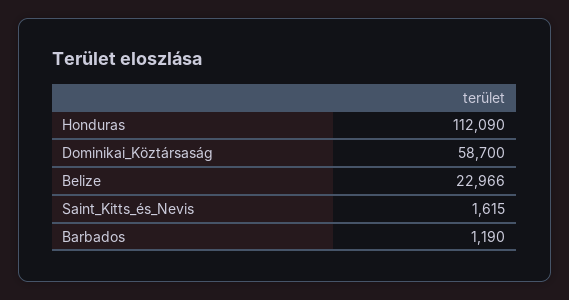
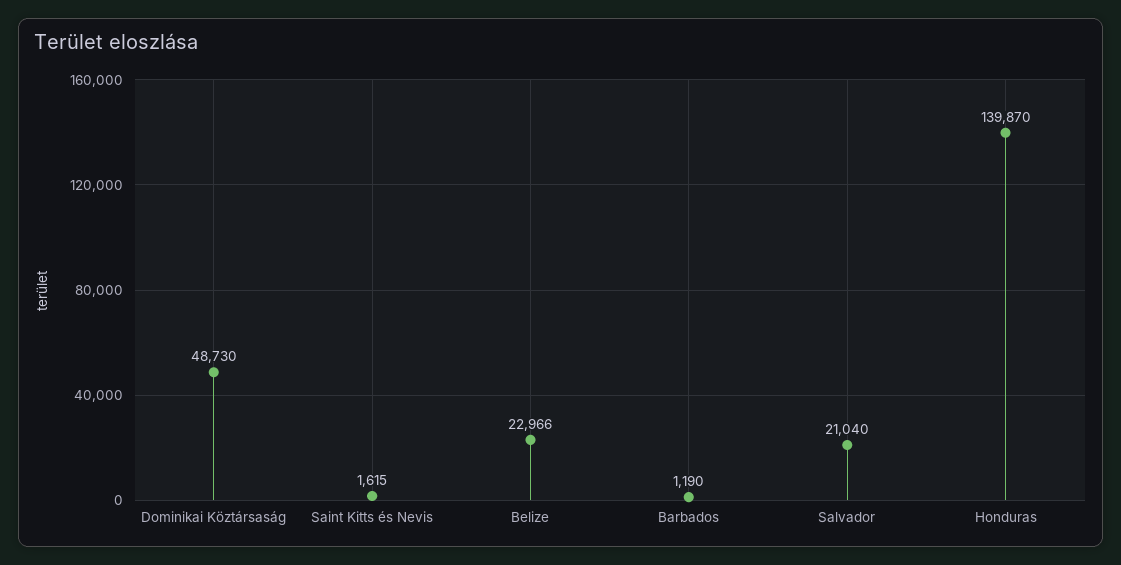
  {
-   "Honduras": 112090,
+   "Honduras": 139870,
-   "Dominikai_Köztársaság": 58700,
+   "Dominikai_Köztársaság": 48730,
    "Belize": 22966,
    "Saint_Kitts_és_Nevis": 1615,
-   "Barbados": 1190
+   "Barbados": 1190,
+   "Salvador": 21040
  }

